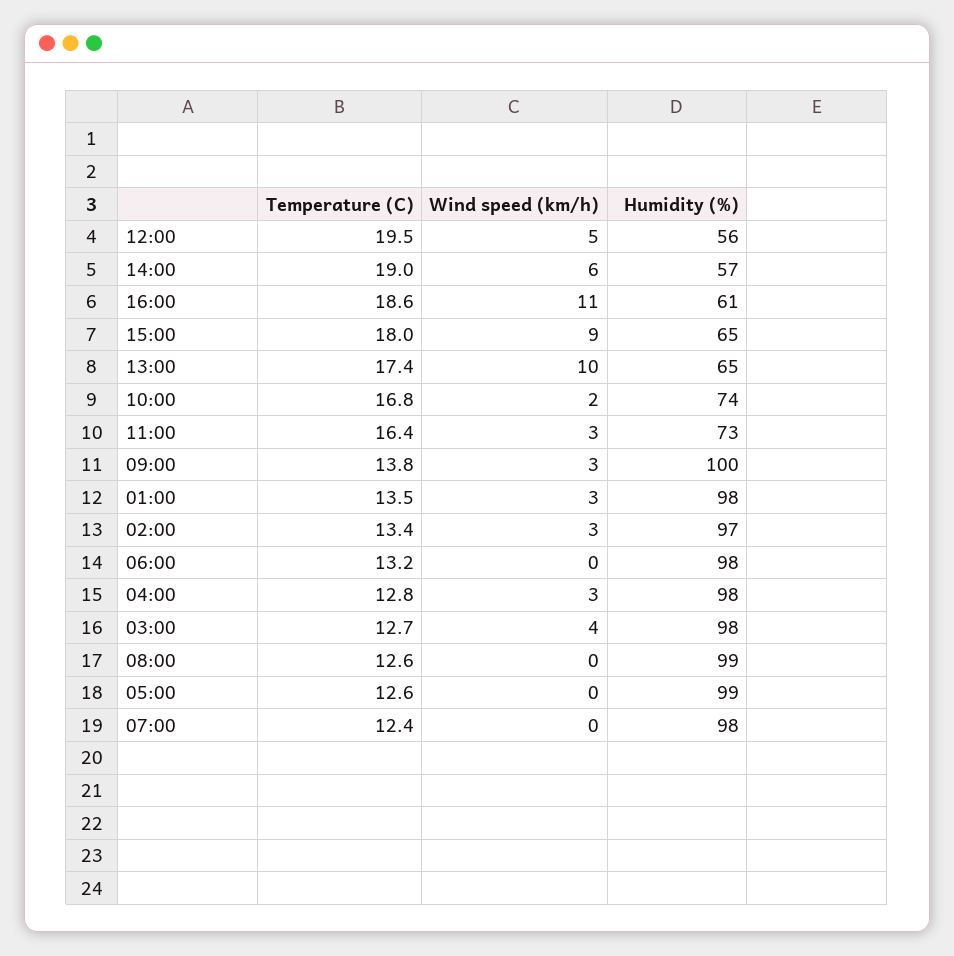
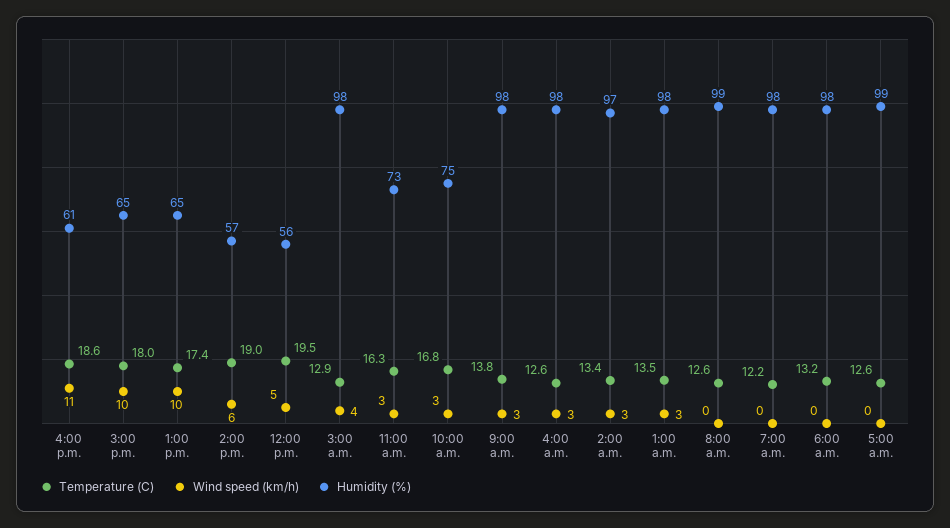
  {
    "Temperature (C)": {
      "12:00": 19.5,
      "14:00": 19,
      "16:00": 18.6,
      "15:00": 18,
      "13:00": 17.4,
      "10:00": 16.8,
-     "11:00": 16.4,
+     "11:00": 16.3,
      "09:00": 13.8,
      "01:00": 13.5,
      "02:00": 13.4,
      "06:00": 13.2,
-     "04:00": 12.8,
+     "04:00": 12.6,
-     "03:00": 12.7,
+     "03:00": 12.9,
      "08:00": 12.6,
      "05:00": 12.6,
-     "07:00": 12.4
+     "07:00": 12.2
    },
    "Wind speed (km/h)": {
      "12:00": 5,
      "14:00": 6,
      "16:00": 11,
-     "15:00": 9,
+     "15:00": 10,
      "13:00": 10,
-     "10:00": 2,
+     "10:00": 3,
      "11:00": 3,
      "09:00": 3,
      "01:00": 3,
      "02:00": 3,
      "06:00": 0,
      "04:00": 3,
      "03:00": 4,
      "08:00": 0,
      "05:00": 0,
      "07:00": 0
    },
    "Humidity (%)": {
      "12:00": 56,
      "14:00": 57,
      "16:00": 61,
      "15:00": 65,
      "13:00": 65,
-     "10:00": 74,
+     "10:00": 75,
      "11:00": 73,
-     "09:00": 100,
+     "09:00": 98,
      "01:00": 98,
      "02:00": 97,
      "06:00": 98,
      "04:00": 98,
      "03:00": 98,
      "08:00": 99,
      "05:00": 99,
      "07:00": 98
    }
  }

